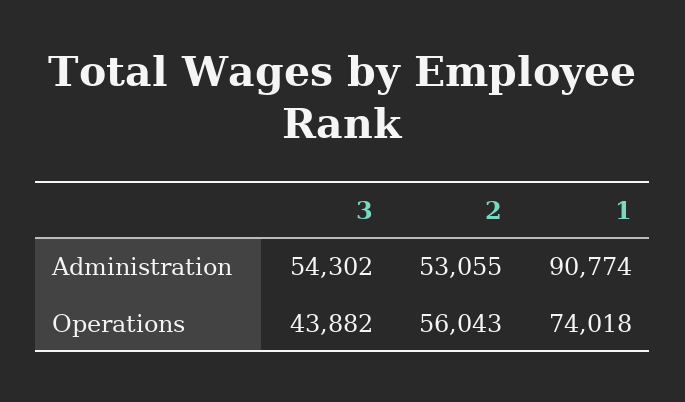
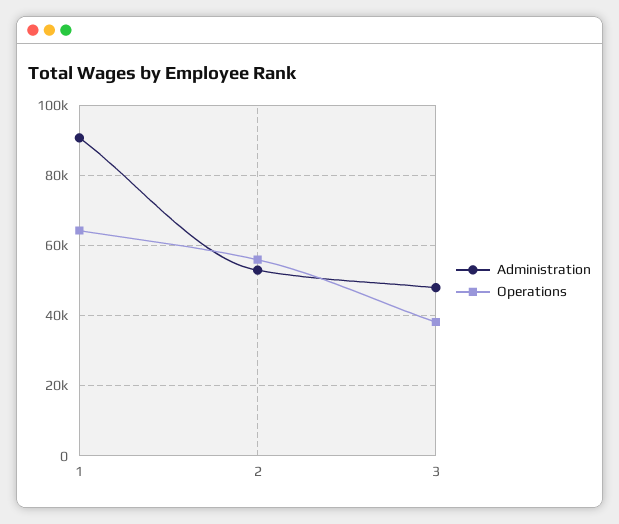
  {
    "Administration": {
-     "3": 54302,
+     "3": 48000,
      "2": 53055,
      "1": 90774
    },
    "Operations": {
-     "3": 43882,
+     "3": 38000,
      "2": 56043,
-     "1": 74018
+     "1": 64000
    }
  }

